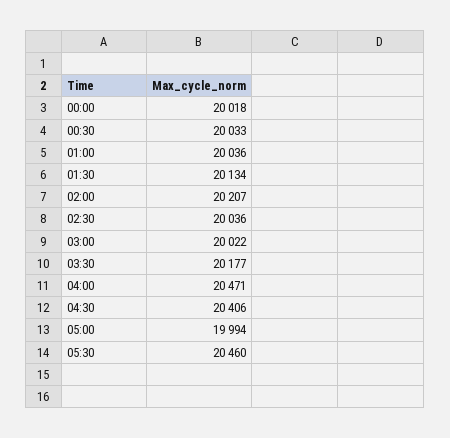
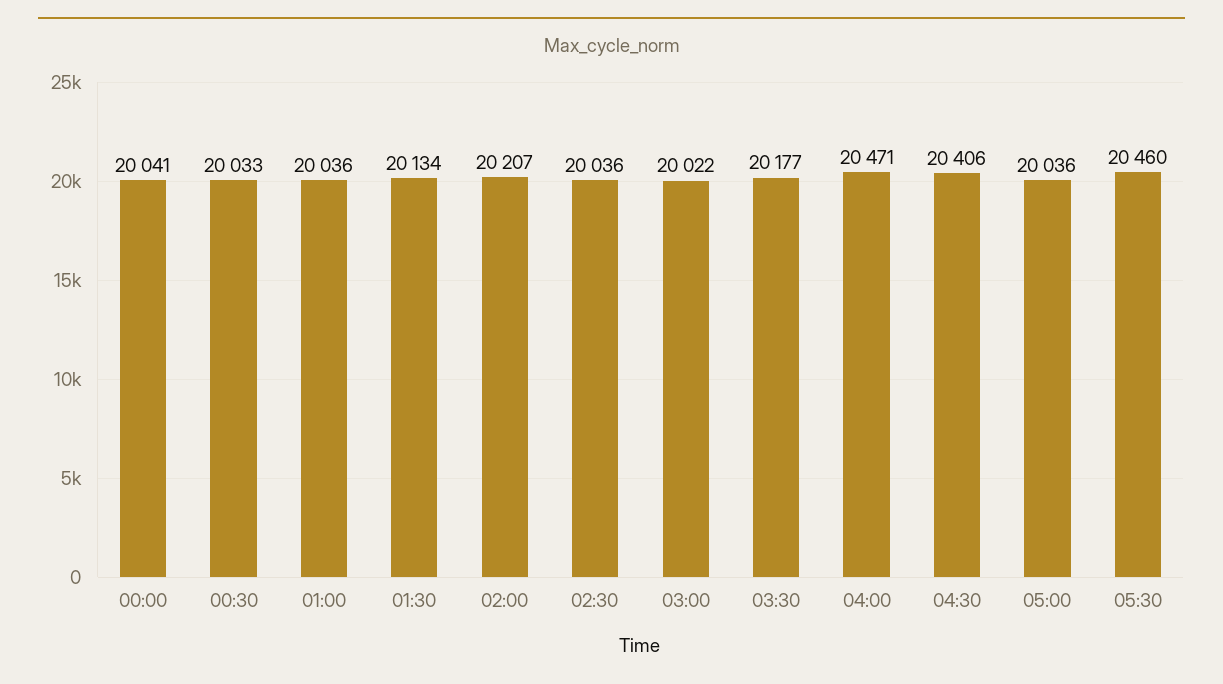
  {
-   "00:00": 20018,
+   "00:00": 20041,
    "00:30": 20033,
    "01:00": 20036,
    "01:30": 20134,
    "02:00": 20207,
    "02:30": 20036,
    "03:00": 20022,
    "03:30": 20177,
    "04:00": 20471,
    "04:30": 20406,
-   "05:00": 19994,
+   "05:00": 20036,
    "05:30": 20460
  }

